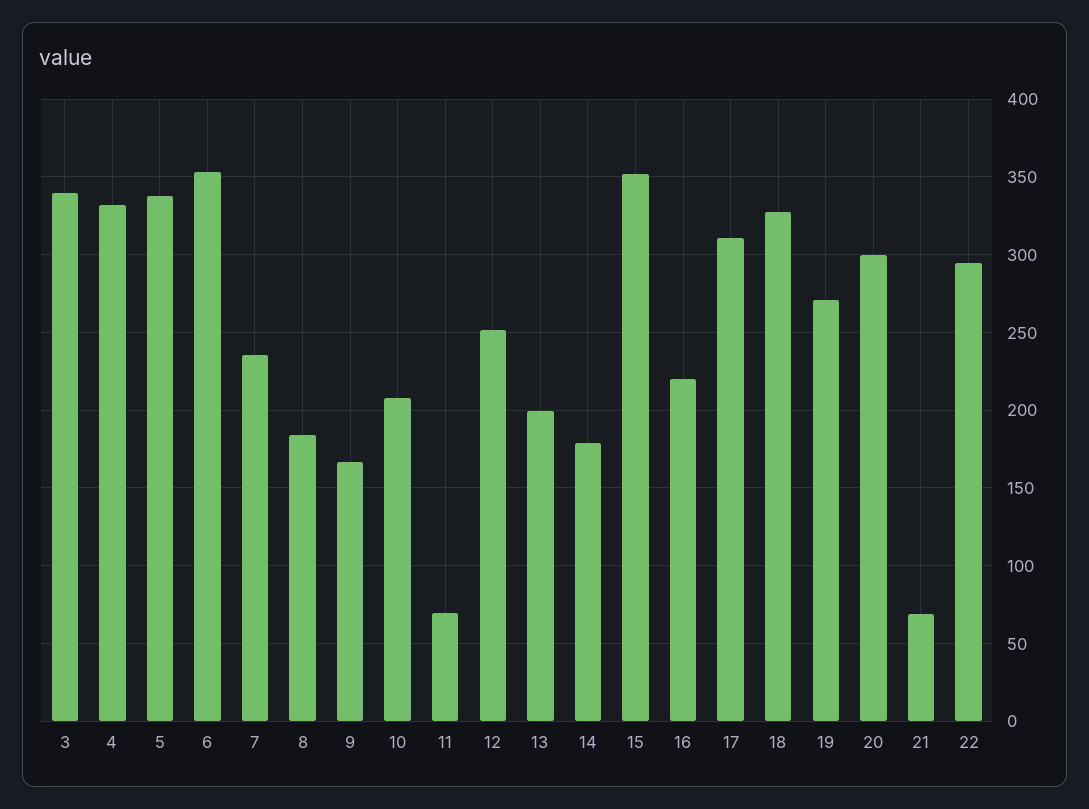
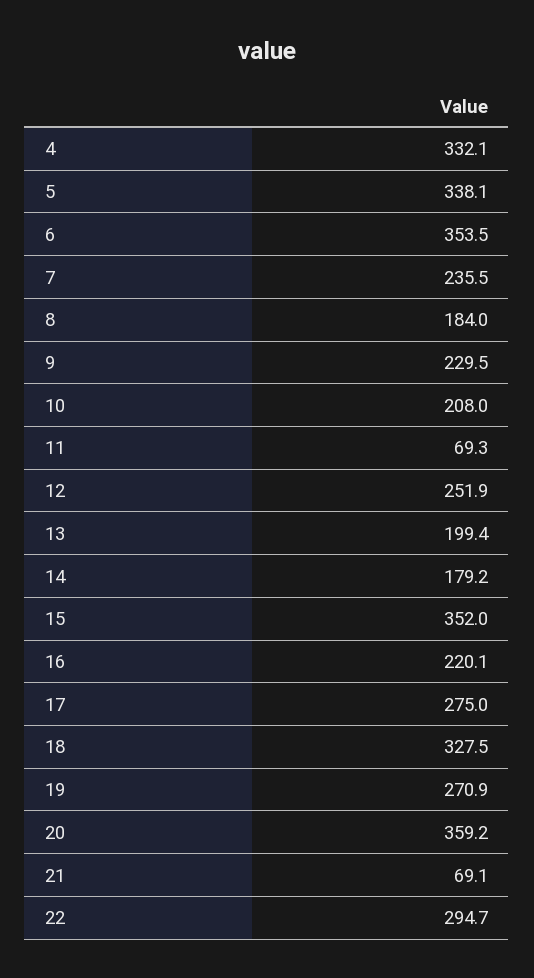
  {
-   "3": 340,
    "4": 332.1,
    "5": 338.1,
    "6": 353.5,
    "7": 235.5,
    "8": 184,
-   "9": 165,
+   "9": 229.5,
    "10": 208,
    "11": 69.3,
    "12": 251.9,
    "13": 199.4,
    "14": 179.2,
    "15": 352,
    "16": 220.1,
-   "17": 310,
+   "17": 275,
    "18": 327.5,
    "19": 270.9,
-   "20": 300,
+   "20": 359.2,
    "21": 69.1,
    "22": 294.7
  }

